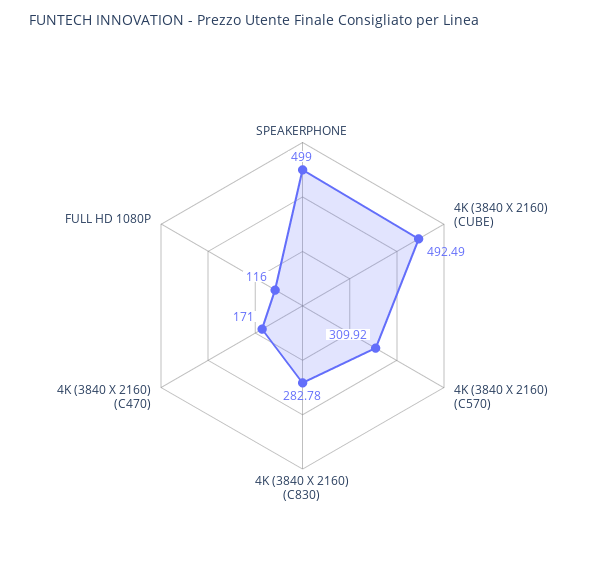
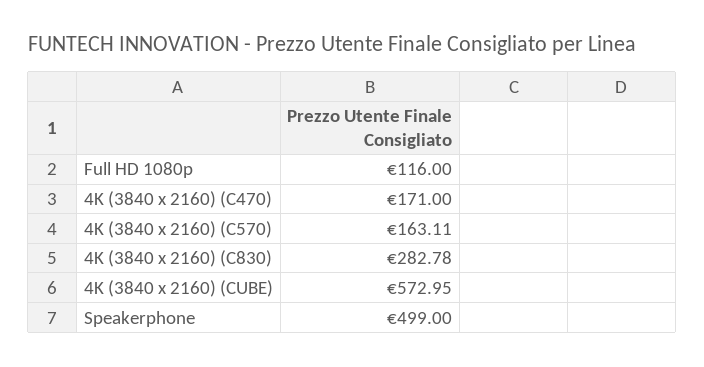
  {
    "SPEAKERPHONE": 499,
-   "4K (3840 X 2160) (CUBE)": 492.49,
+   "4K (3840 X 2160) (CUBE)": 572.95,
-   "4K (3840 X 2160) (C570)": 309.92,
+   "4K (3840 X 2160) (C570)": 163.11,
    "4K (3840 X 2160) (C830)": 282.78,
    "4K (3840 X 2160) (C470)": 171,
    "FULL HD 1080P": 116
  }

